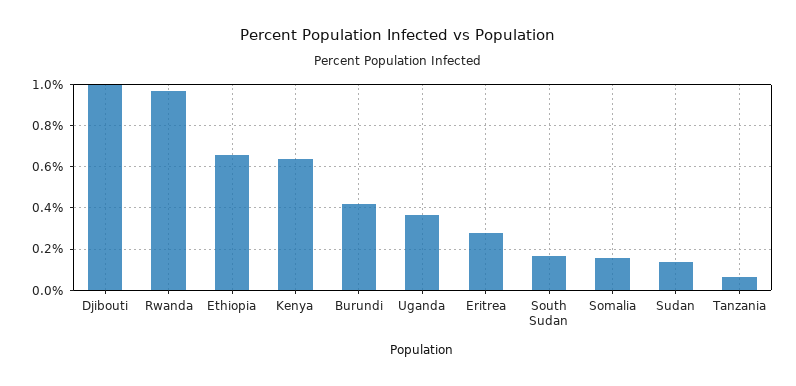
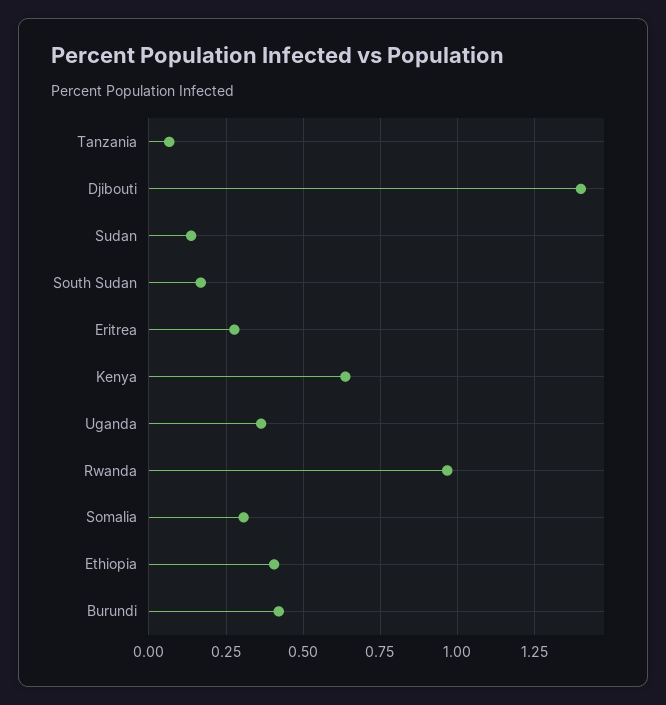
  {
-   "Djibouti": 1,
+   "Djibouti": 1.4,
    "Rwanda": 0.975,
-   "Ethiopia": 0.65,
+   "Ethiopia": 0.4,
    "Kenya": 0.625,
    "Burundi": 0.425,
    "Uganda": 0.375,
    "Eritrea": 0.275,
    "South Sudan": 0.175,
-   "Somalia": 0.15,
+   "Somalia": 0.3,
    "Sudan": 0.125,
    "Tanzania": 0.075
  }

